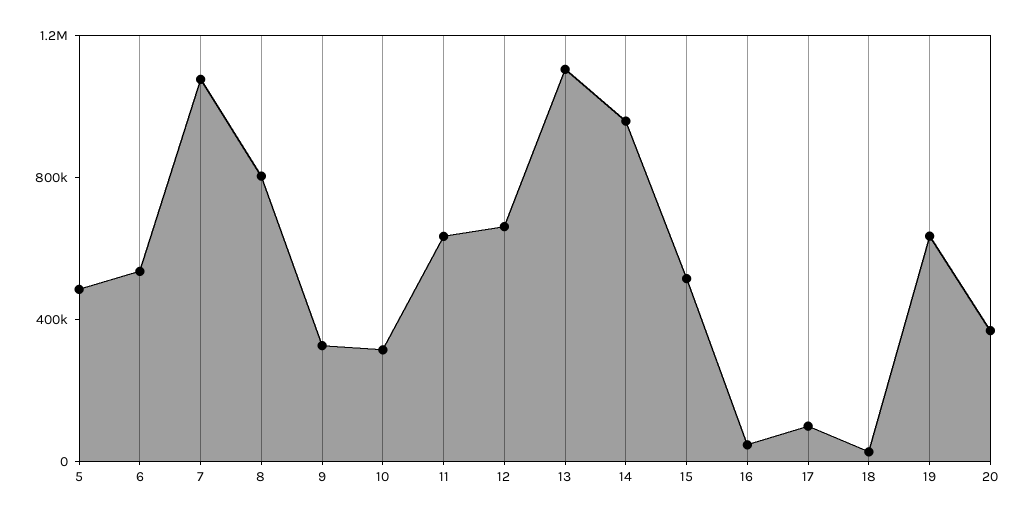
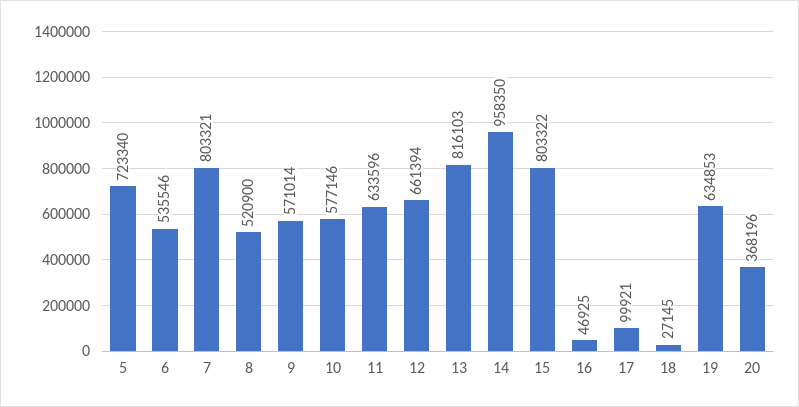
  {
-   "5": 500000,
+   "5": 723340,
    "6": 535546,
-   "7": 1100000,
+   "7": 803321,
-   "8": 800000,
+   "8": 520900,
-   "9": 300000,
+   "9": 571014,
-   "10": 300000,
+   "10": 577146,
    "11": 633596,
    "12": 661394,
-   "13": 1100000,
+   "13": 816103,
    "14": 958350,
-   "15": 500000,
+   "15": 803322,
    "16": 46925,
    "17": 99921,
    "18": 27145,
    "19": 634853,
    "20": 368196
  }

